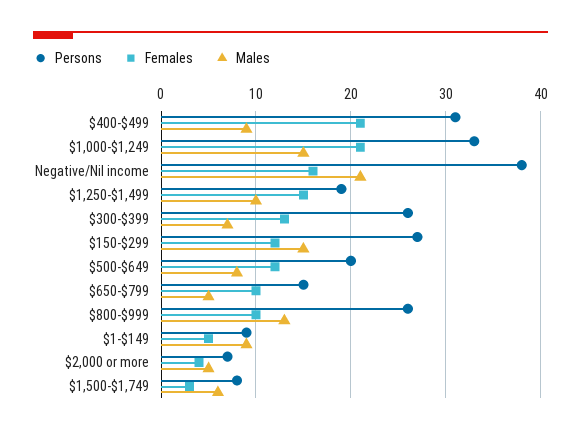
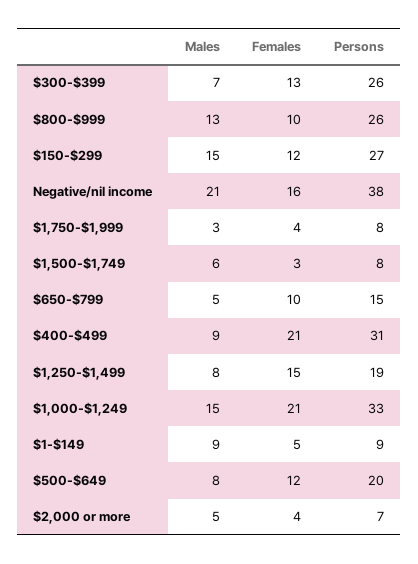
  {
    "Persons": {
      "$400-$499": 31,
      "$1,000-$1,249": 33,
      "Negative/Nil income": 38,
      "$1,250-$1,499": 19,
      "$300-$399": 26,
      "$150-$299": 27,
      "$500-$649": 20,
      "$650-$799": 15,
      "$800-$999": 26,
      "$1-$149": 9,
      "$2,000 or more": 7,
-     "$1,500-$1,749": 8
+     "$1,500-$1,749": 8,
+     "$1,750-$1,999": 8
    },
    "Females": {
      "$400-$499": 21,
      "$1,000-$1,249": 21,
      "Negative/Nil income": 16,
      "$1,250-$1,499": 15,
      "$300-$399": 13,
      "$150-$299": 12,
      "$500-$649": 12,
      "$650-$799": 10,
      "$800-$999": 10,
      "$1-$149": 5,
      "$2,000 or more": 4,
-     "$1,500-$1,749": 3
+     "$1,500-$1,749": 3,
+     "$1,750-$1,999": 4
    },
    "Males": {
      "$400-$499": 9,
      "$1,000-$1,249": 15,
      "Negative/Nil income": 21,
-     "$1,250-$1,499": 10,
+     "$1,250-$1,499": 8,
      "$300-$399": 7,
      "$150-$299": 15,
      "$500-$649": 8,
      "$650-$799": 5,
      "$800-$999": 13,
      "$1-$149": 9,
      "$2,000 or more": 5,
-     "$1,500-$1,749": 6
+     "$1,500-$1,749": 6,
+     "$1,750-$1,999": 3
    }
  }

